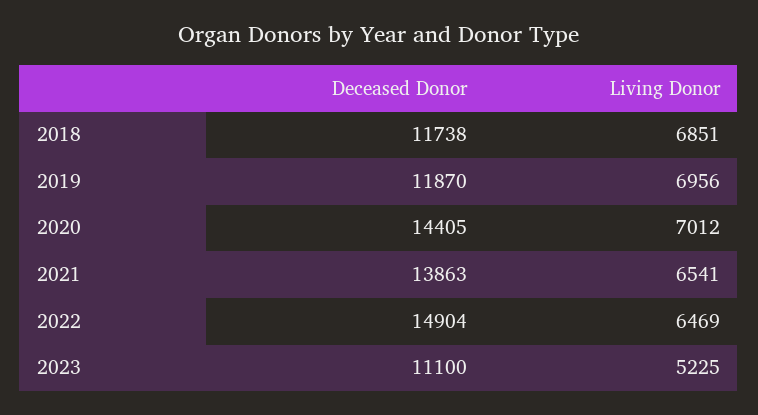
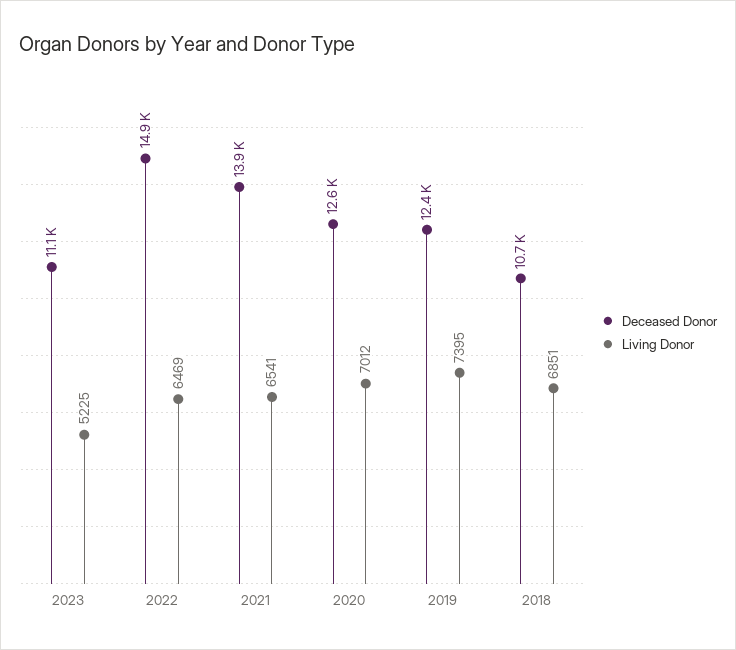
  {
    "Deceased Donor": {
-     "2018": 11738,
+     "2018": 10700,
-     "2019": 11870,
+     "2019": 12400,
-     "2020": 14405,
+     "2020": 12600,
      "2021": 13863,
      "2022": 14904,
      "2023": 11100
    },
    "Living Donor": {
      "2018": 6851,
-     "2019": 6956,
+     "2019": 7395,
      "2020": 7012,
      "2021": 6541,
      "2022": 6469,
      "2023": 5225
    }
  }

